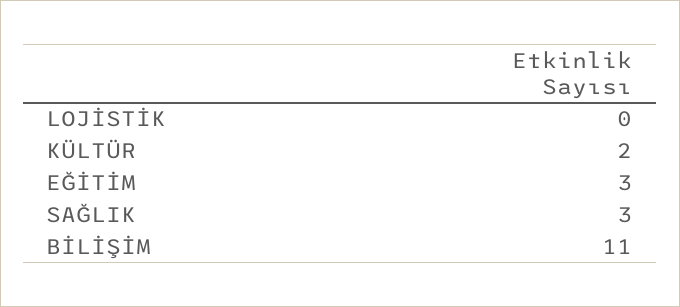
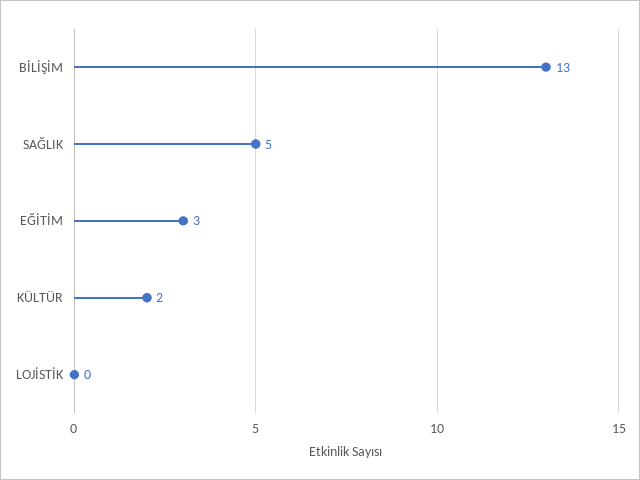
  {
    "LOJİSTİK": 0,
    "KÜLTÜR": 2,
    "EĞİTİM": 3,
-   "SAĞLIK": 3,
+   "SAĞLIK": 5,
-   "BİLİŞİM": 11
+   "BİLİŞİM": 13
  }

